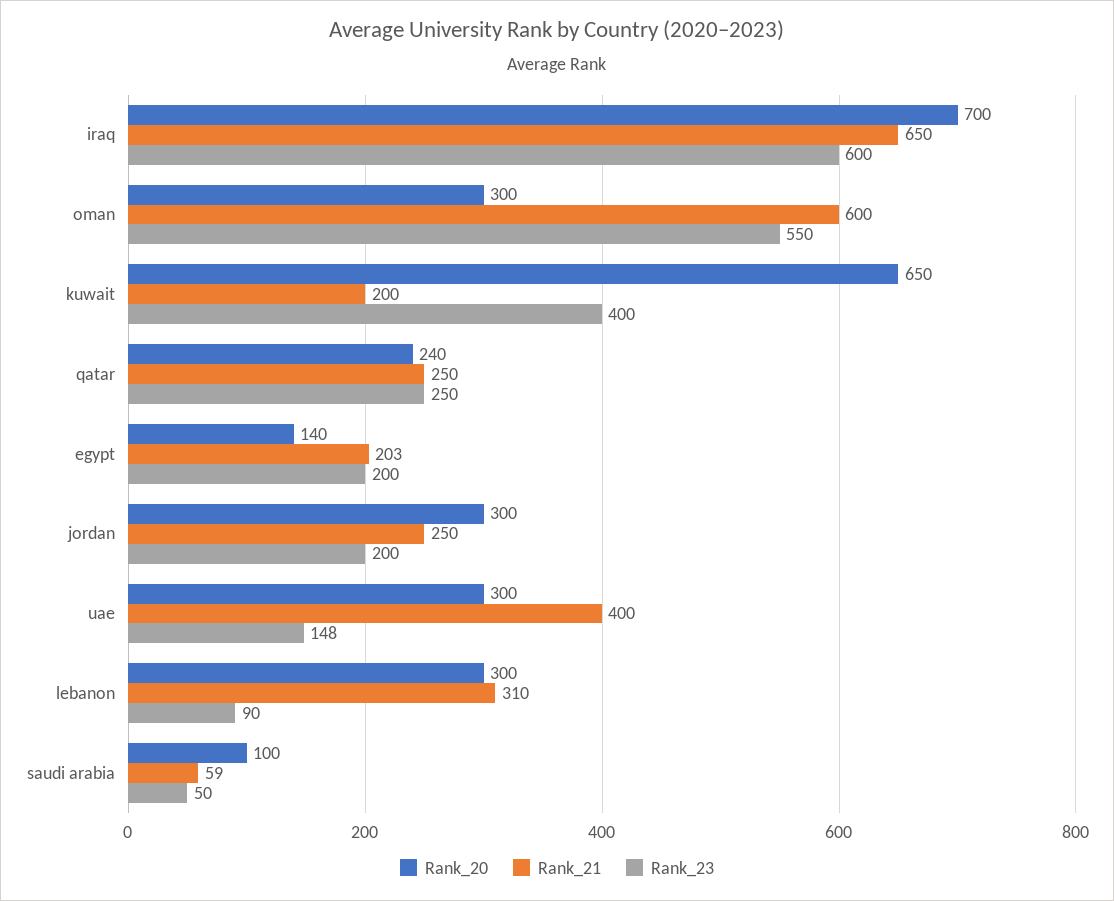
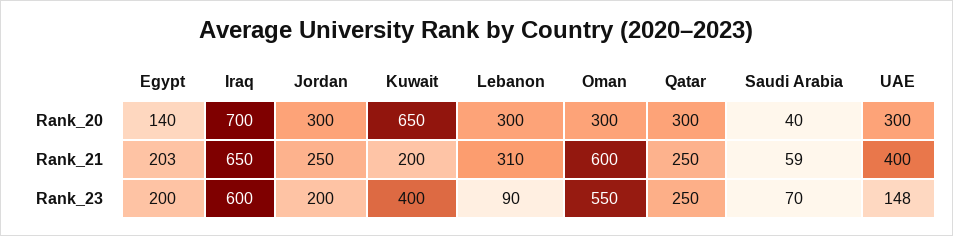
  {
    "Rank_20": {
      "iraq": 700,
      "oman": 300,
      "kuwait": 650,
-     "qatar": 240,
+     "qatar": 300,
      "egypt": 140,
      "jordan": 300,
      "uae": 300,
      "lebanon": 300,
-     "saudi arabia": 100
+     "saudi arabia": 40
    },
    "Rank_21": {
      "iraq": 650,
      "oman": 600,
      "kuwait": 200,
      "qatar": 250,
      "egypt": 203,
      "jordan": 250,
      "uae": 400,
      "lebanon": 310,
      "saudi arabia": 59
    },
    "Rank_23": {
      "iraq": 600,
      "oman": 550,
      "kuwait": 400,
      "qatar": 250,
      "egypt": 200,
      "jordan": 200,
      "uae": 148,
      "lebanon": 90,
-     "saudi arabia": 50
+     "saudi arabia": 70
    }
  }

